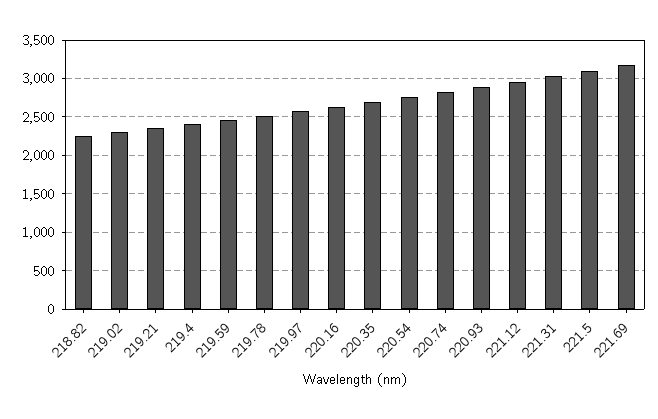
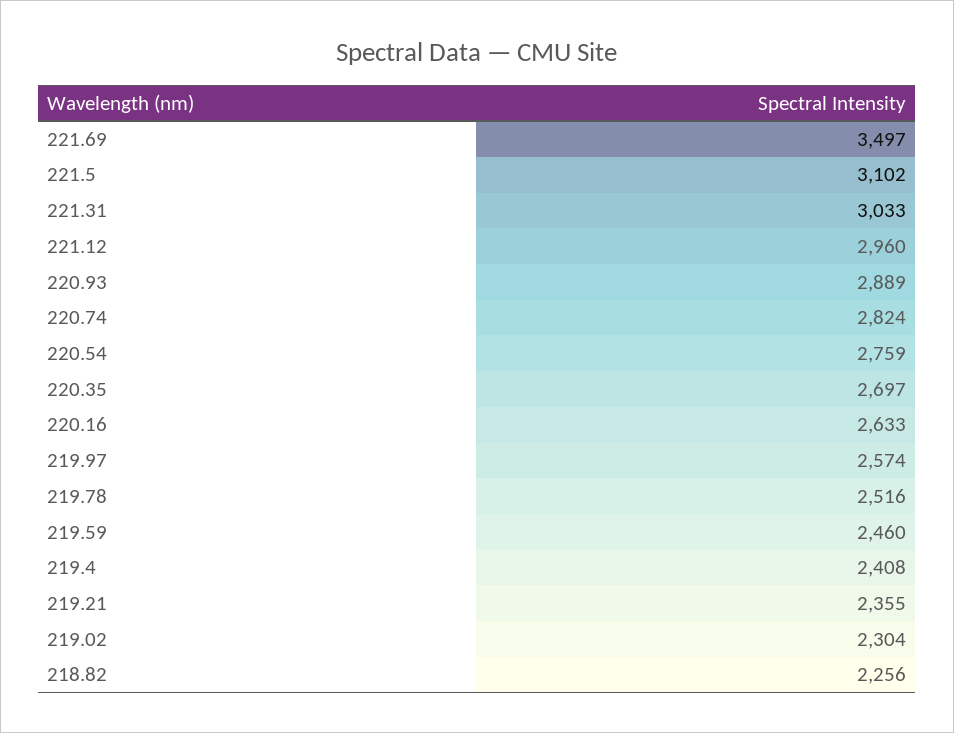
  {
    "218.82": 2256,
    "219.02": 2304,
    "219.21": 2355,
    "219.4": 2408,
    "219.59": 2460,
    "219.78": 2516,
    "219.97": 2574,
    "220.16": 2633,
    "220.35": 2697,
    "220.54": 2759,
    "220.74": 2824,
    "220.93": 2889,
    "221.12": 2960,
    "221.31": 3033,
    "221.5": 3102,
-   "221.69": 3200
+   "221.69": 3497
  }

